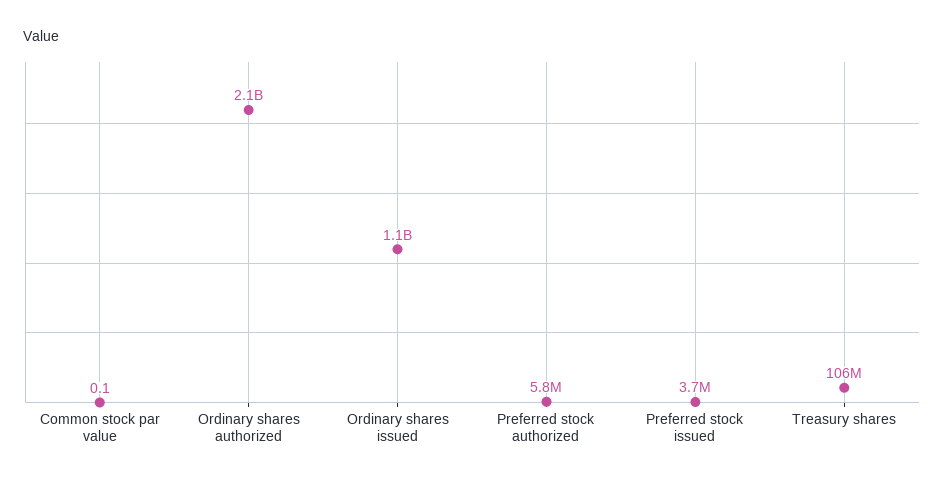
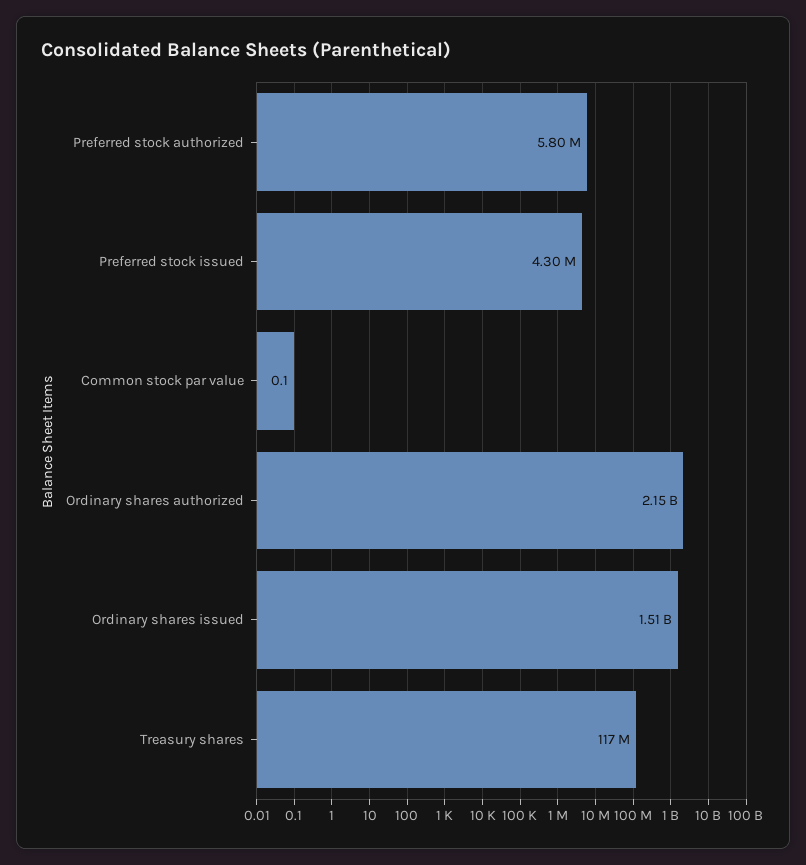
  {
    "Common stock par value": 0.1,
    "Ordinary shares authorized": 2150000000,
-   "Ordinary shares issued": 1100000000,
+   "Ordinary shares issued": 1510000000,
    "Preferred stock authorized": 5800000,
-   "Preferred stock issued": 3700000,
+   "Preferred stock issued": 4300000,
-   "Treasury shares": 106000000
+   "Treasury shares": 117000000
  }

